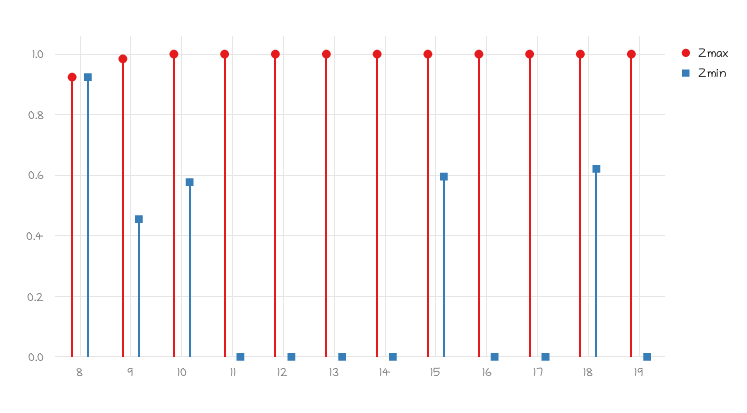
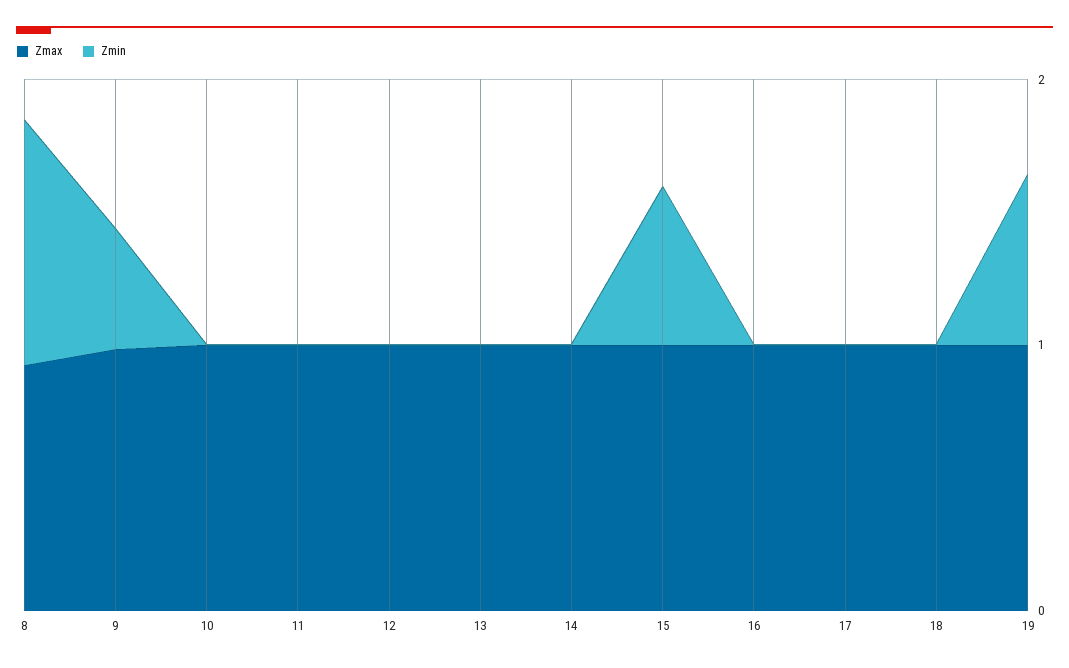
  {
    "Zmax": {
      "8": 0.92,
      "9": 0.98,
      "10": 1,
      "11": 1,
      "12": 1,
      "13": 1,
      "14": 1,
      "15": 1,
      "16": 1,
      "17": 1,
      "18": 1,
      "19": 1
    },
    "Zmin": {
      "8": 0.92,
      "9": 0.46,
-     "10": 0.58,
+     "10": 0,
      "11": 0,
      "12": 0,
      "13": 0,
      "14": 0,
      "15": 0.6,
      "16": 0,
      "17": 0,
-     "18": 0.62,
+     "18": 0,
-     "19": 0
+     "19": 0.6
    }
  }

